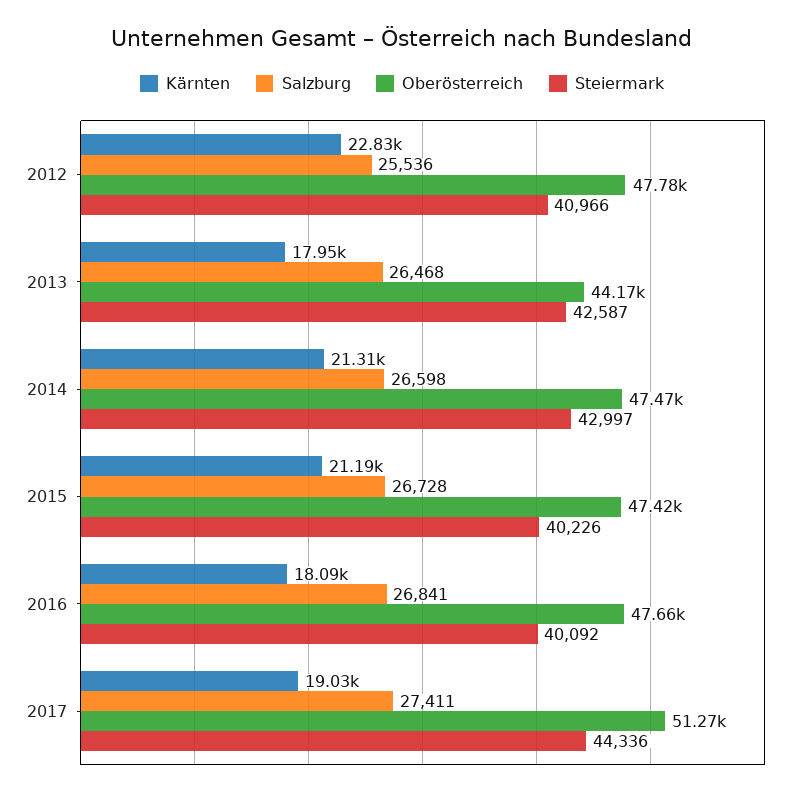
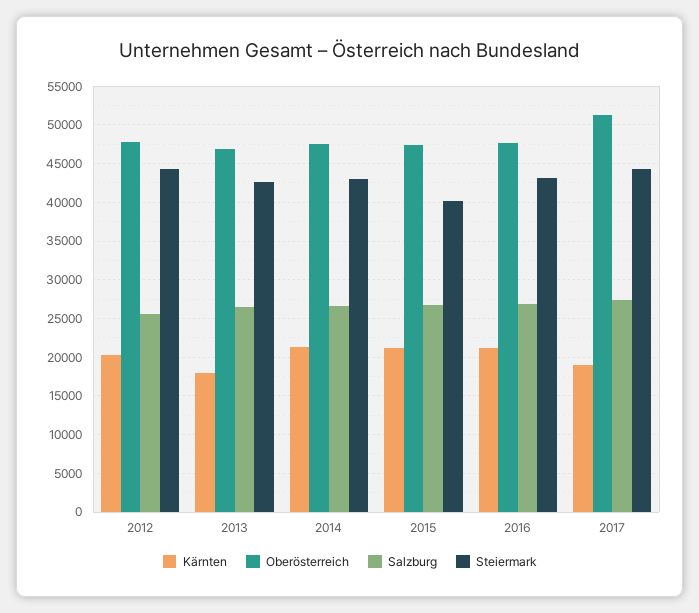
  {
    "Kärnten": {
-     "2012": 22830,
+     "2012": 20000,
      "2013": 17950,
      "2014": 21310,
      "2015": 21190,
-     "2016": 18090,
+     "2016": 21000,
      "2017": 19030
    },
    "Salzburg": {
      "2012": 25536,
      "2013": 26468,
      "2014": 26598,
      "2015": 26728,
      "2016": 26841,
      "2017": 27411
    },
    "Oberösterreich": {
      "2012": 47780,
-     "2013": 44170,
+     "2013": 47000,
      "2014": 47470,
      "2015": 47420,
      "2016": 47660,
      "2017": 51270
    },
    "Steiermark": {
-     "2012": 40966,
+     "2012": 44000,
      "2013": 42587,
      "2014": 42997,
      "2015": 40226,
-     "2016": 40092,
+     "2016": 43000,
      "2017": 44336
    }
  }

